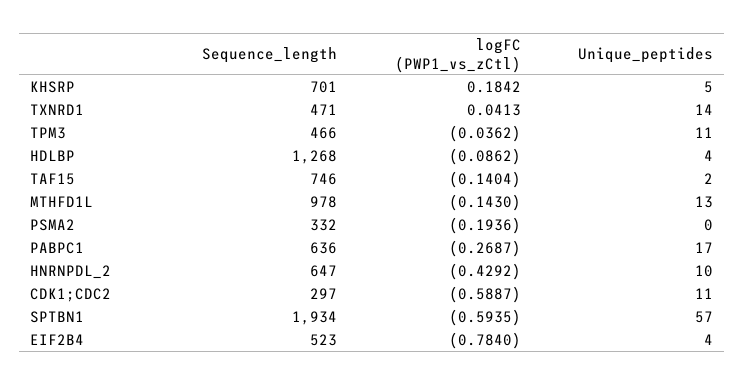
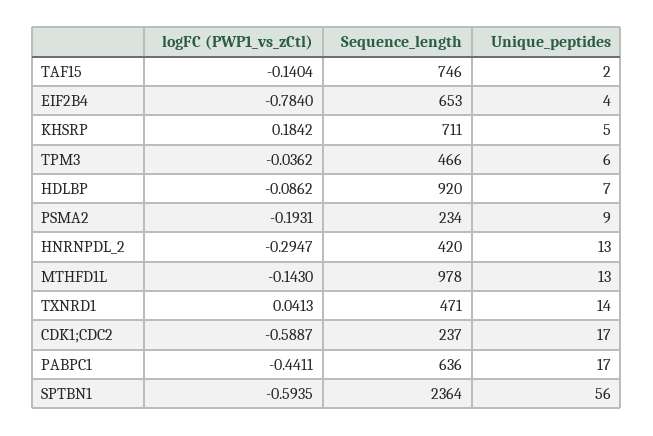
  {
    "Sequence_length": {
-     "KHSRP": 701,
+     "KHSRP": 711,
      "TXNRD1": 471,
      "TPM3": 466,
-     "HDLBP": 1268,
+     "HDLBP": 920,
      "TAF15": 746,
      "MTHFD1L": 978,
-     "PSMA2": 332,
+     "PSMA2": 234,
      "PABPC1": 636,
-     "HNRNPDL_2": 647,
+     "HNRNPDL_2": 420,
-     "CDK1;CDC2": 297,
+     "CDK1;CDC2": 237,
-     "SPTBN1": 1934,
+     "SPTBN1": 2364,
-     "EIF2B4": 523
+     "EIF2B4": 653
    },
    "logFC (PWP1_vs_zCtl)": {
      "KHSRP": 0.1842,
      "TXNRD1": 0.0413,
      "TPM3": -0.0362,
      "HDLBP": -0.0862,
      "TAF15": -0.1404,
      "MTHFD1L": -0.143,
-     "PSMA2": -0.1936,
+     "PSMA2": -0.1931,
-     "PABPC1": -0.2687,
+     "PABPC1": -0.4411,
-     "HNRNPDL_2": -0.4292,
+     "HNRNPDL_2": -0.2947,
      "CDK1;CDC2": -0.5887,
      "SPTBN1": -0.5935,
      "EIF2B4": -0.784
    },
    "Unique_peptides": {
      "KHSRP": 5,
      "TXNRD1": 14,
-     "TPM3": 11,
+     "TPM3": 6,
-     "HDLBP": 4,
+     "HDLBP": 7,
      "TAF15": 2,
      "MTHFD1L": 13,
-     "PSMA2": 0,
+     "PSMA2": 9,
      "PABPC1": 17,
-     "HNRNPDL_2": 10,
+     "HNRNPDL_2": 13,
-     "CDK1;CDC2": 11,
+     "CDK1;CDC2": 17,
-     "SPTBN1": 57,
+     "SPTBN1": 56,
      "EIF2B4": 4
    }
  }

